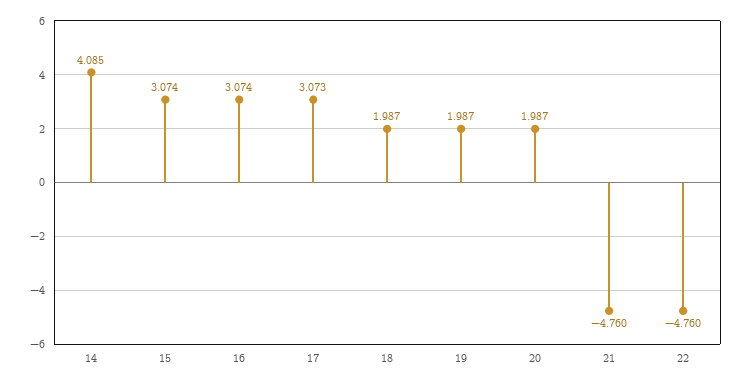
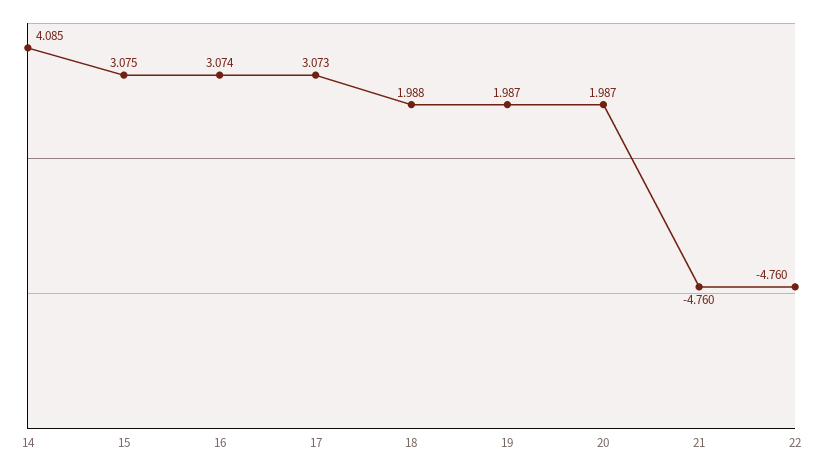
  {
    "14": 4.085,
-   "15": 3.074,
+   "15": 3.075,
    "16": 3.074,
    "17": 3.073,
-   "18": 1.987,
+   "18": 1.988,
    "19": 1.987,
    "20": 1.987,
    "21": -4.76,
    "22": -4.76
  }

